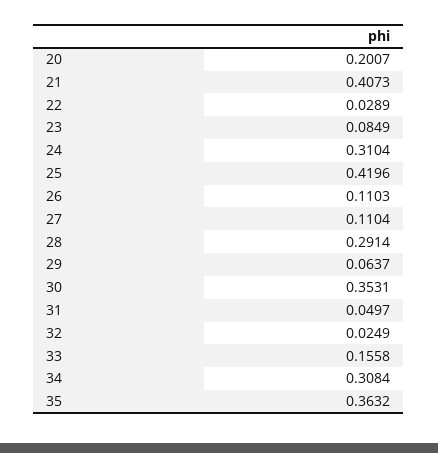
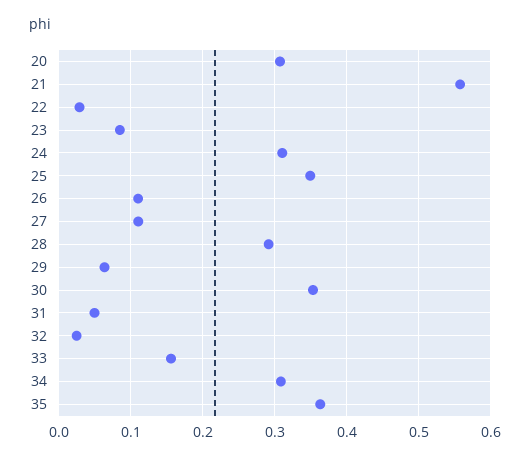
  {
-   "20": 0.2007,
+   "20": 0.31,
-   "21": 0.4073,
+   "21": 0.56,
    "22": 0.0289,
    "23": 0.0849,
    "24": 0.3104,
-   "25": 0.4196,
+   "25": 0.35,
    "26": 0.1103,
    "27": 0.1104,
    "28": 0.2914,
    "29": 0.0637,
    "30": 0.3531,
    "31": 0.0497,
    "32": 0.0249,
    "33": 0.1558,
    "34": 0.3084,
    "35": 0.3632
  }

